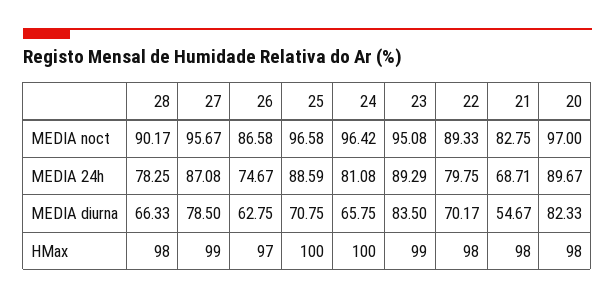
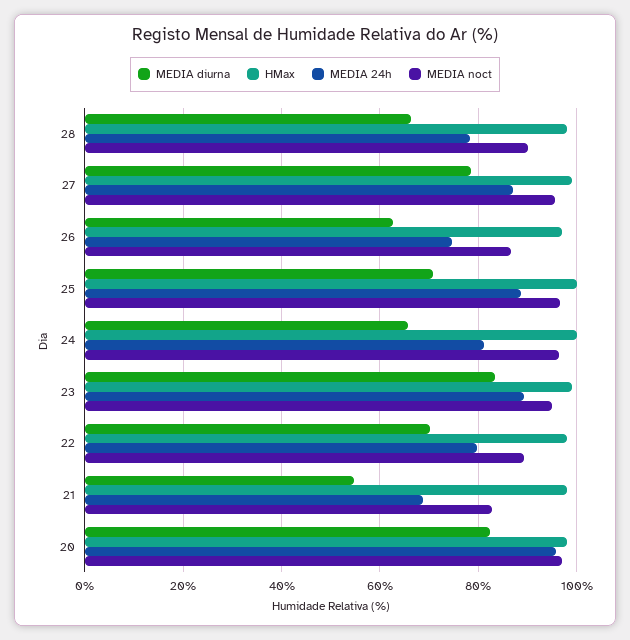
  {
    "MEDIA noct": {
      "28": 90.17,
      "27": 95.67,
      "26": 86.58,
      "25": 96.58,
      "24": 96.42,
      "23": 95.08,
      "22": 89.33,
      "21": 82.75,
      "20": 97
    },
    "MEDIA 24h": {
      "28": 78.25,
      "27": 87.08,
      "26": 74.67,
      "25": 88.59,
      "24": 81.08,
      "23": 89.29,
      "22": 79.75,
      "21": 68.71,
-     "20": 89.67
+     "20": 96
    },
    "MEDIA diurna": {
      "28": 66.33,
      "27": 78.5,
      "26": 62.75,
      "25": 70.75,
      "24": 65.75,
      "23": 83.5,
      "22": 70.17,
      "21": 54.67,
      "20": 82.33
    },
    "HMax": {
      "28": 98,
      "27": 99,
      "26": 97,
      "25": 100,
      "24": 100,
      "23": 99,
      "22": 98,
      "21": 98,
      "20": 98
    }
  }

